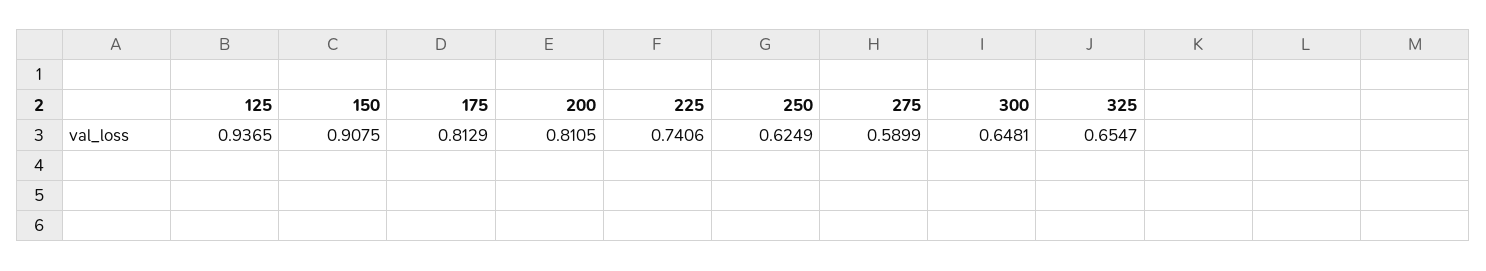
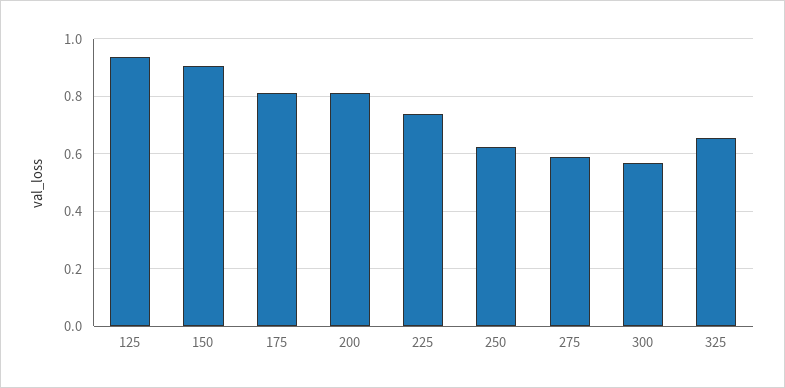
  {
    "125": 0.9365,
    "150": 0.9075,
    "175": 0.8129,
    "200": 0.8105,
    "225": 0.7406,
    "250": 0.6249,
    "275": 0.5899,
-   "300": 0.6481,
+   "300": 0.575,
    "325": 0.6547
  }

